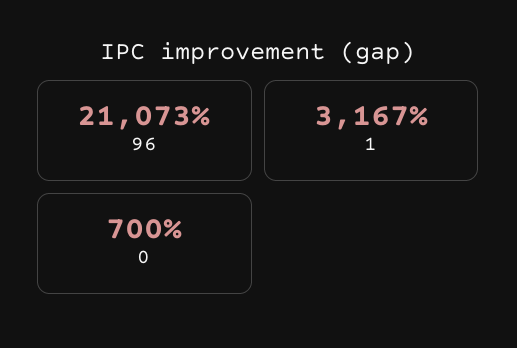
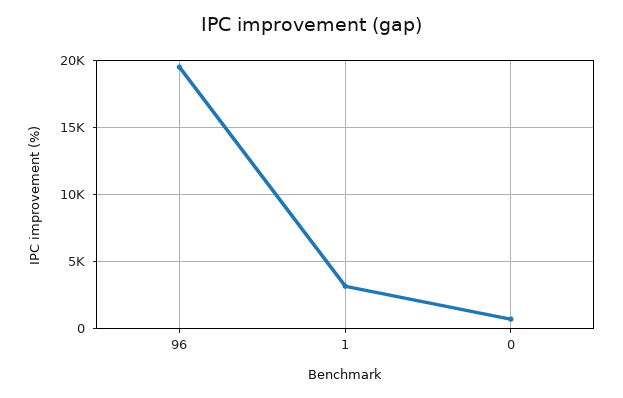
  {
-   "96": 21073,
+   "96": 19500,
    "1": 3167,
    "0": 700
  }

